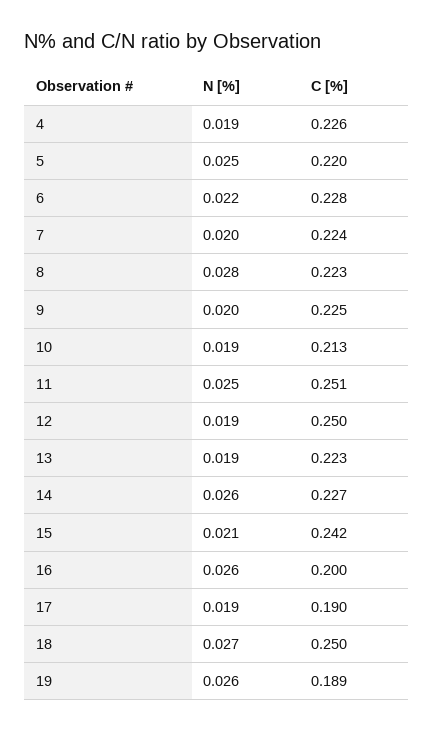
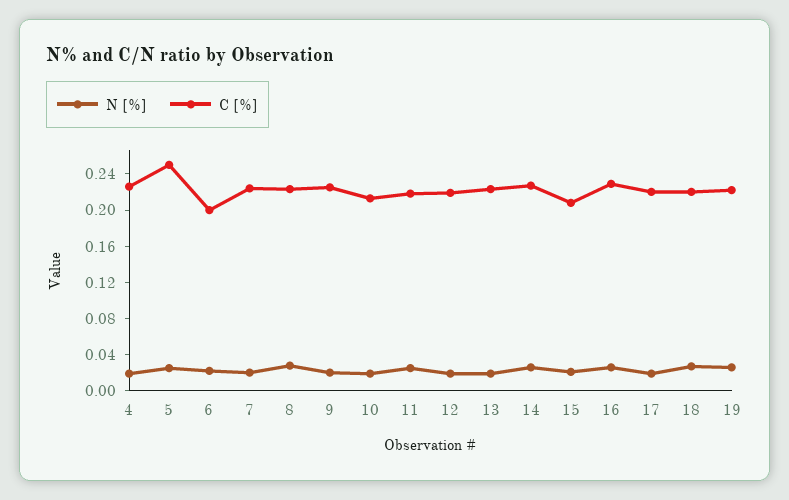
  {
    "N [%]": {
      "4": 0.019,
      "5": 0.025,
      "6": 0.022,
      "7": 0.02,
      "8": 0.028,
      "9": 0.02,
      "10": 0.019,
      "11": 0.025,
      "12": 0.019,
      "13": 0.019,
      "14": 0.026,
      "15": 0.021,
      "16": 0.026,
      "17": 0.019,
      "18": 0.027,
      "19": 0.026
    },
    "C [%]": {
      "4": 0.226,
-     "5": 0.22,
+     "5": 0.25,
-     "6": 0.228,
+     "6": 0.2,
      "7": 0.224,
      "8": 0.223,
      "9": 0.225,
      "10": 0.213,
-     "11": 0.251,
+     "11": 0.22,
-     "12": 0.25,
+     "12": 0.22,
      "13": 0.223,
      "14": 0.227,
-     "15": 0.242,
+     "15": 0.21,
-     "16": 0.2,
+     "16": 0.23,
-     "17": 0.19,
+     "17": 0.22,
-     "18": 0.25,
+     "18": 0.22,
-     "19": 0.189
+     "19": 0.22
    }
  }

